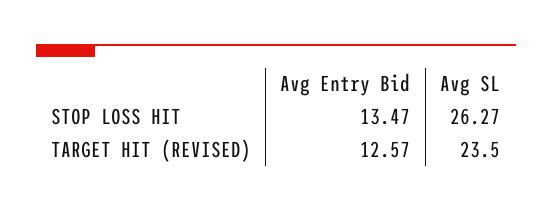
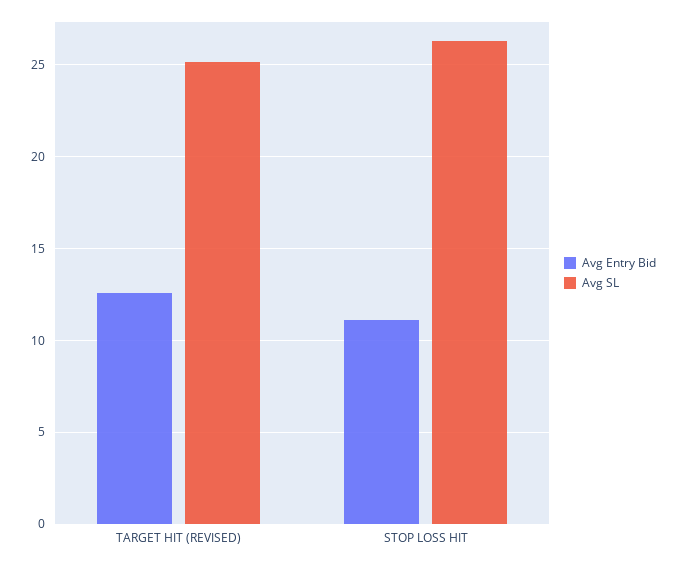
  {
    "Avg Entry Bid": {
-     "STOP LOSS HIT": 13.47,
+     "STOP LOSS HIT": 11,
      "TARGET HIT (REVISED)": 12.57
    },
    "Avg SL": {
      "STOP LOSS HIT": 26.27,
-     "TARGET HIT (REVISED)": 23.5
+     "TARGET HIT (REVISED)": 25
    }
  }

